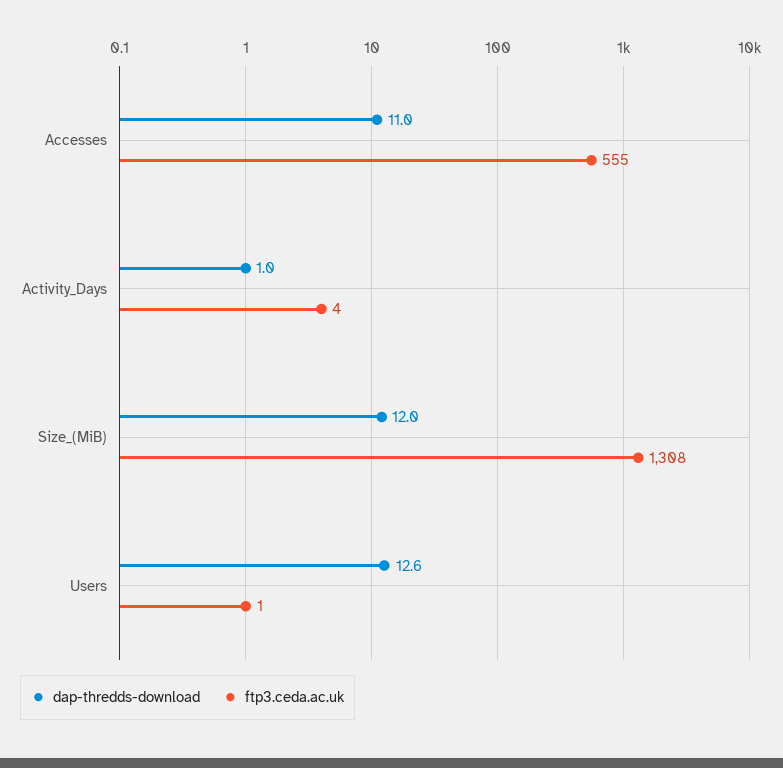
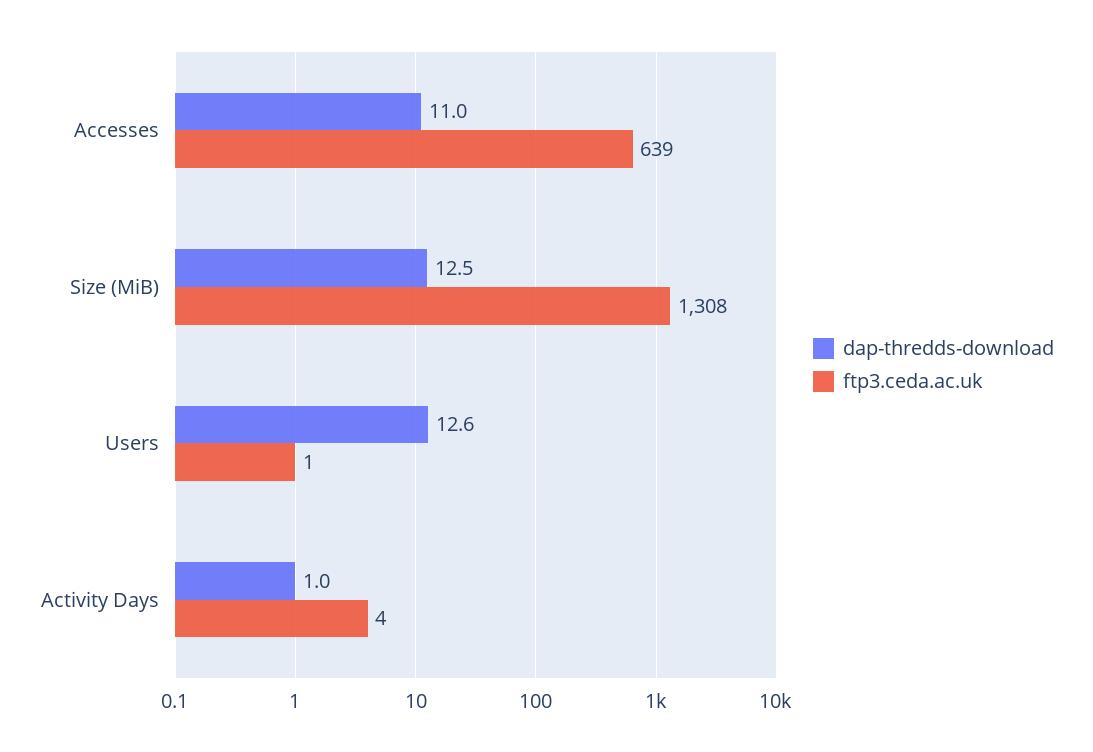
  {
    "dap-thredds-download": {
      "Accesses": 11,
      "Activity_Days": 1,
-     "Size_(MiB)": 12,
+     "Size_(MiB)": 12.5,
      "Users": 12.6
    },
    "ftp3.ceda.ac.uk": {
-     "Accesses": 555,
+     "Accesses": 639,
      "Activity_Days": 4,
      "Size_(MiB)": 1308,
      "Users": 1
    }
  }

